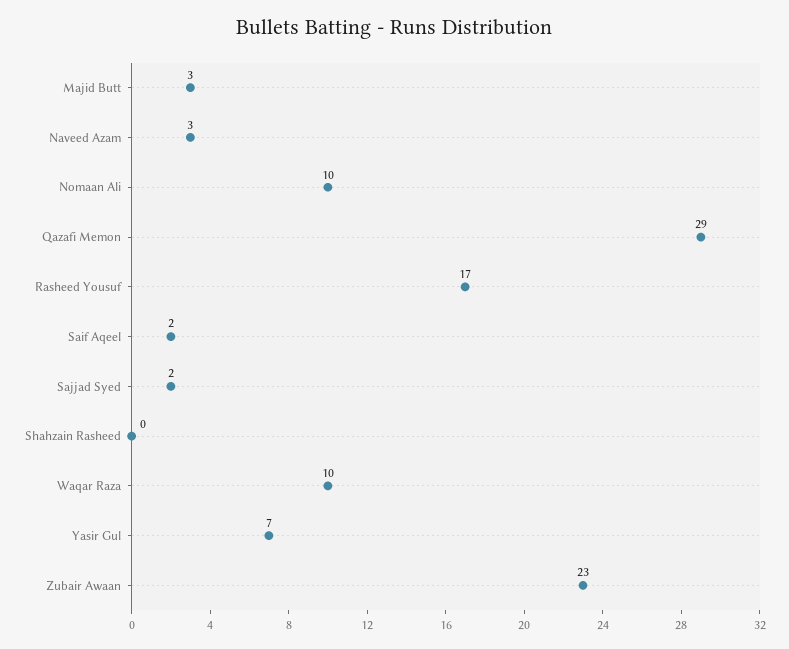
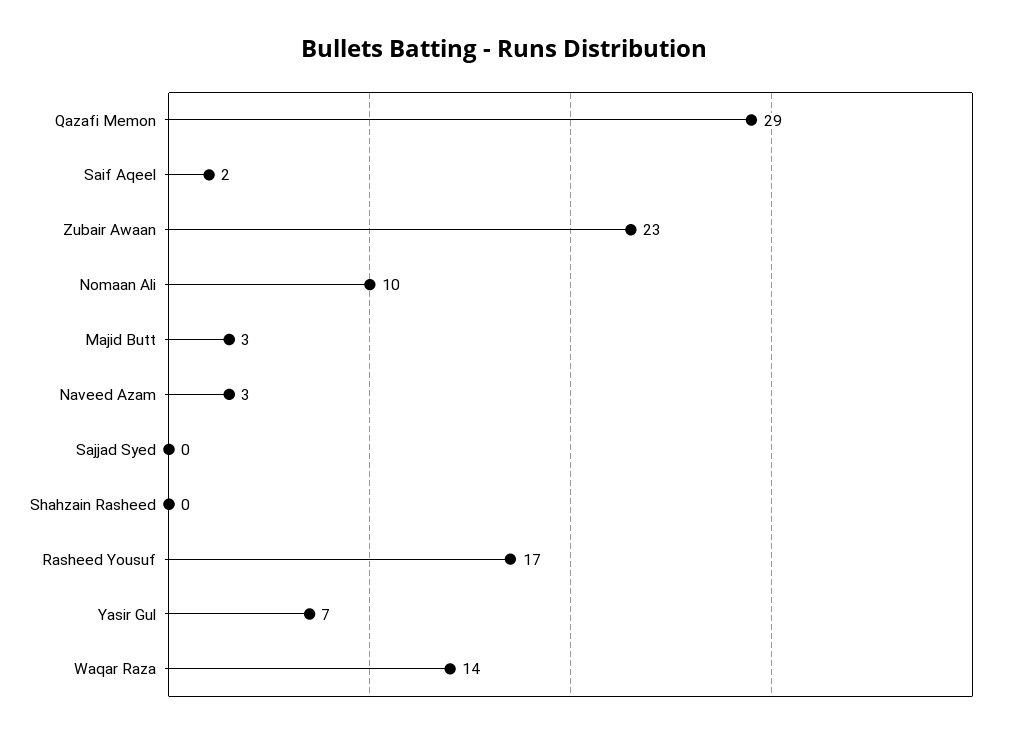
  {
    "Majid Butt": 3,
    "Naveed Azam": 3,
    "Nomaan Ali": 10,
    "Qazafi Memon": 29,
    "Rasheed Yousuf": 17,
    "Saif Aqeel": 2,
-   "Sajjad Syed": 2,
+   "Sajjad Syed": 0,
    "Shahzain Rasheed": 0,
-   "Waqar Raza": 10,
+   "Waqar Raza": 14,
    "Yasir Gul": 7,
    "Zubair Awaan": 23
  }

